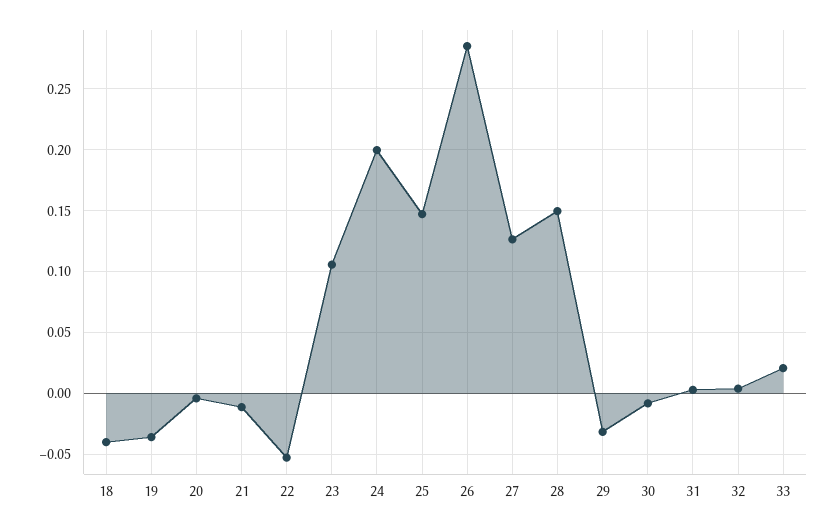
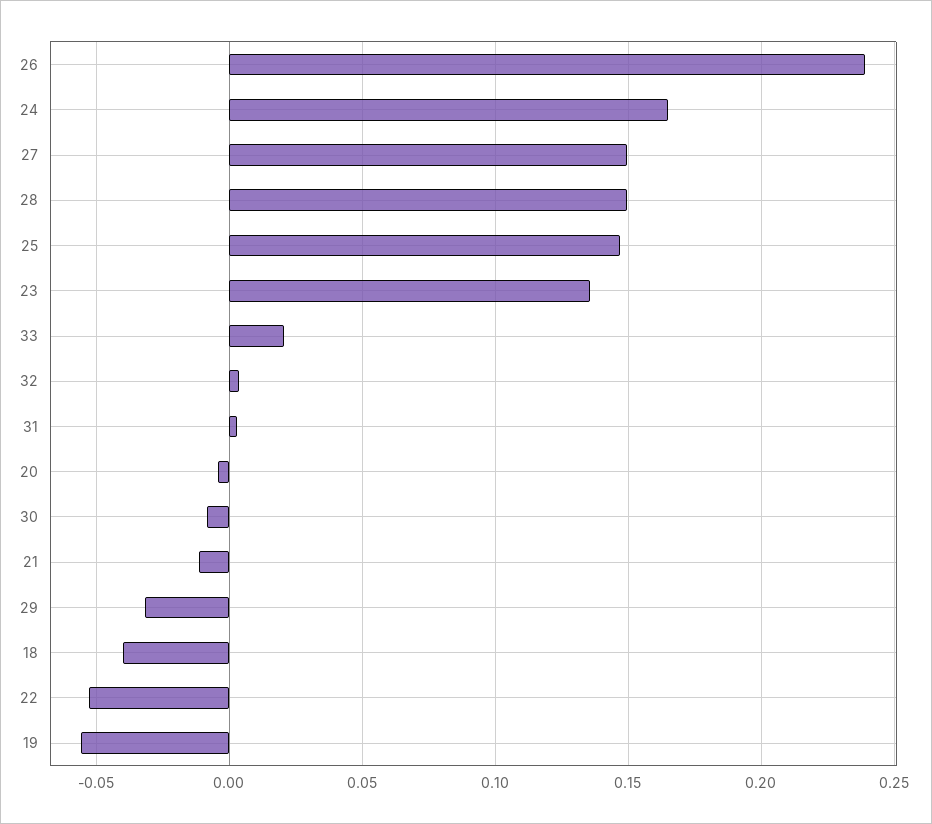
  {
    "18": -0.04,
-   "19": -0.035,
+   "19": -0.055,
    "20": -0.005,
    "21": -0.01,
    "22": -0.055,
-   "23": 0.105,
+   "23": 0.135,
-   "24": 0.2,
+   "24": 0.165,
    "25": 0.145,
-   "26": 0.285,
+   "26": 0.24,
-   "27": 0.125,
+   "27": 0.15,
    "28": 0.15,
    "29": -0.03,
    "30": -0.01,
    "31": 0.005,
    "32": 0.005,
    "33": 0.02
  }

